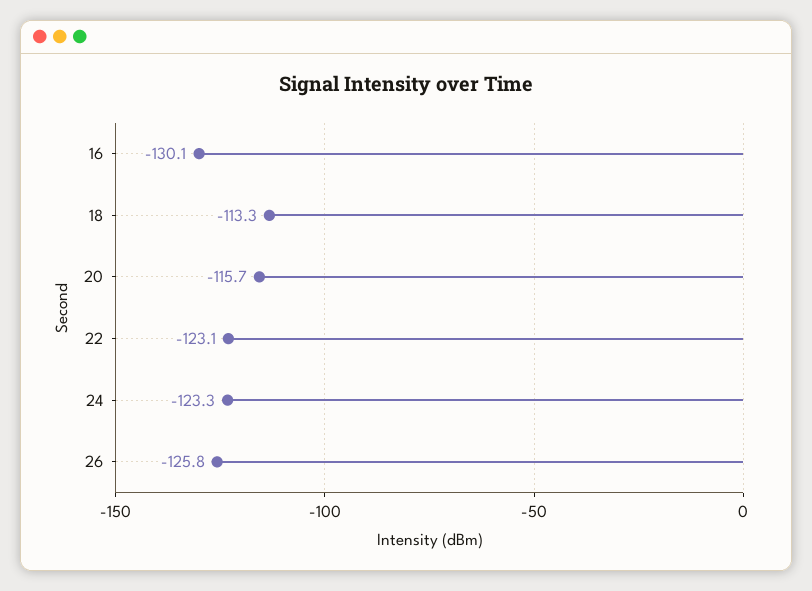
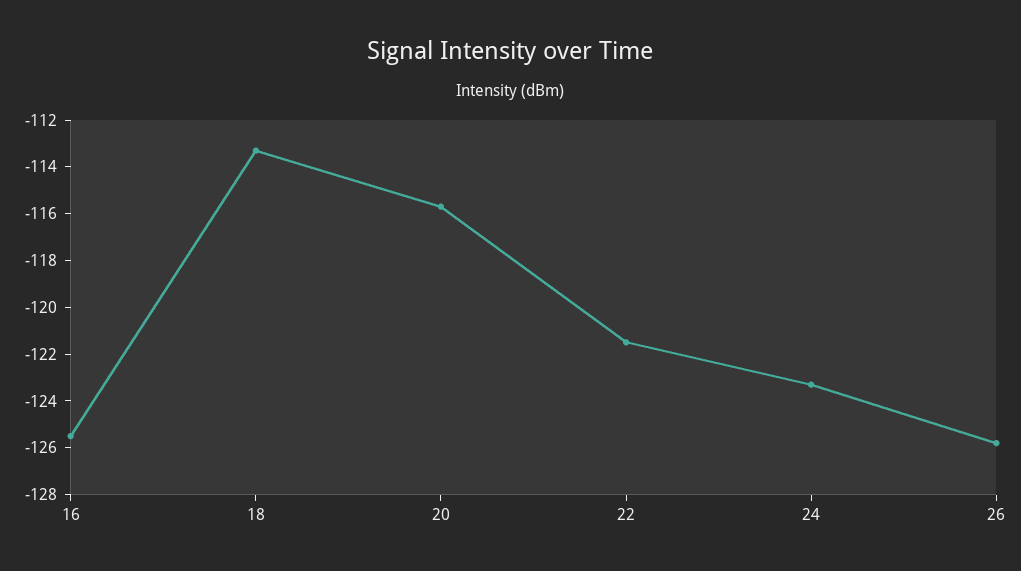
  {
-   "16": -130.1,
+   "16": -125.5,
    "18": -113.3,
    "20": -115.7,
-   "22": -123.1,
+   "22": -121.5,
    "24": -123.3,
    "26": -125.8
  }

